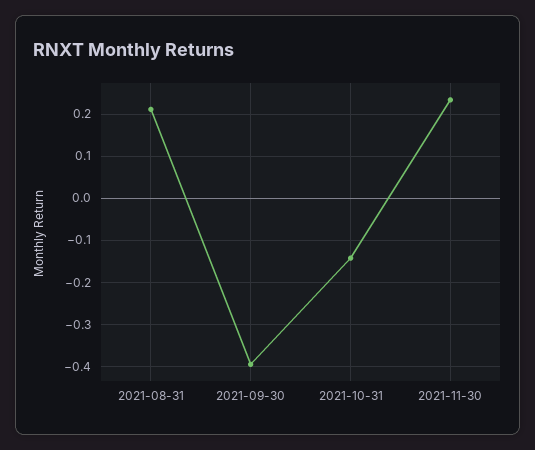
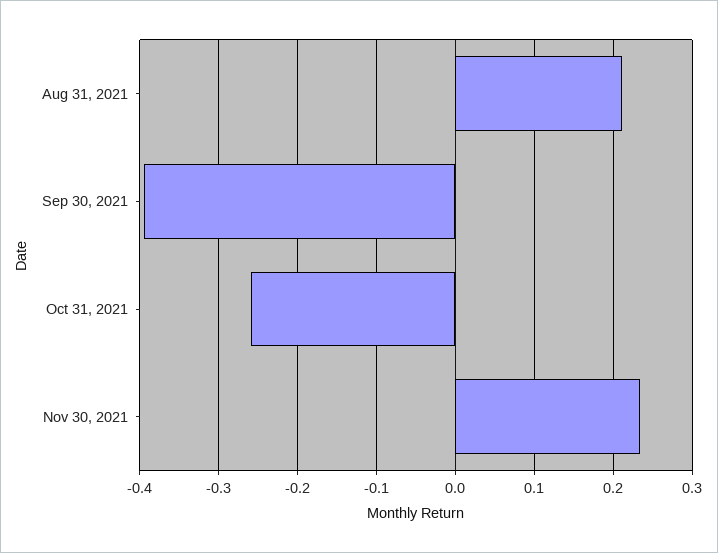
  {
    "2021-08-31": 0.21,
    "2021-09-30": -0.4,
-   "2021-10-31": -0.14,
+   "2021-10-31": -0.26,
    "2021-11-30": 0.23
  }

